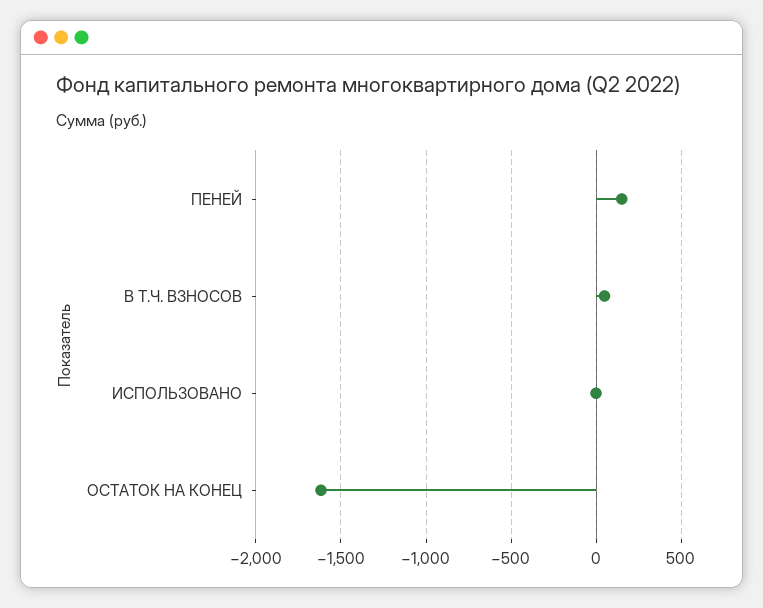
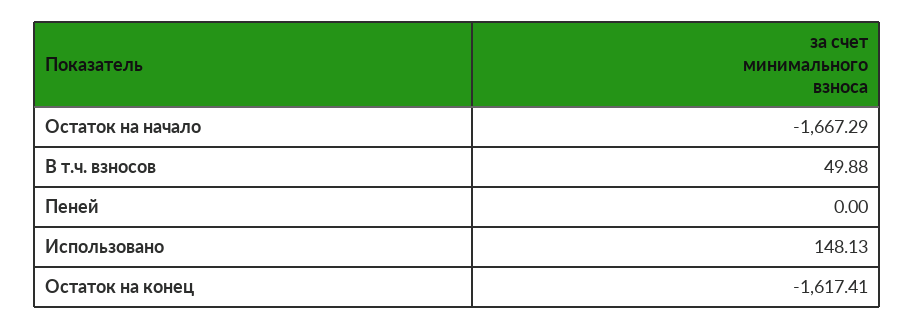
  {
-   "ПЕНЕЙ": 150,
+   "ПЕНЕЙ": 0,
    "В Т.Ч. ВЗНОСОВ": 49.88,
-   "ИСПОЛЬЗОВАНО": 0,
+   "ИСПОЛЬЗОВАНО": 148.13,
-   "ОСТАТОК НА КОНЕЦ": -1617.41
+   "ОСТАТОК НА КОНЕЦ": -1617.41,
+   "Остаток на начало": -1667.29
  }

